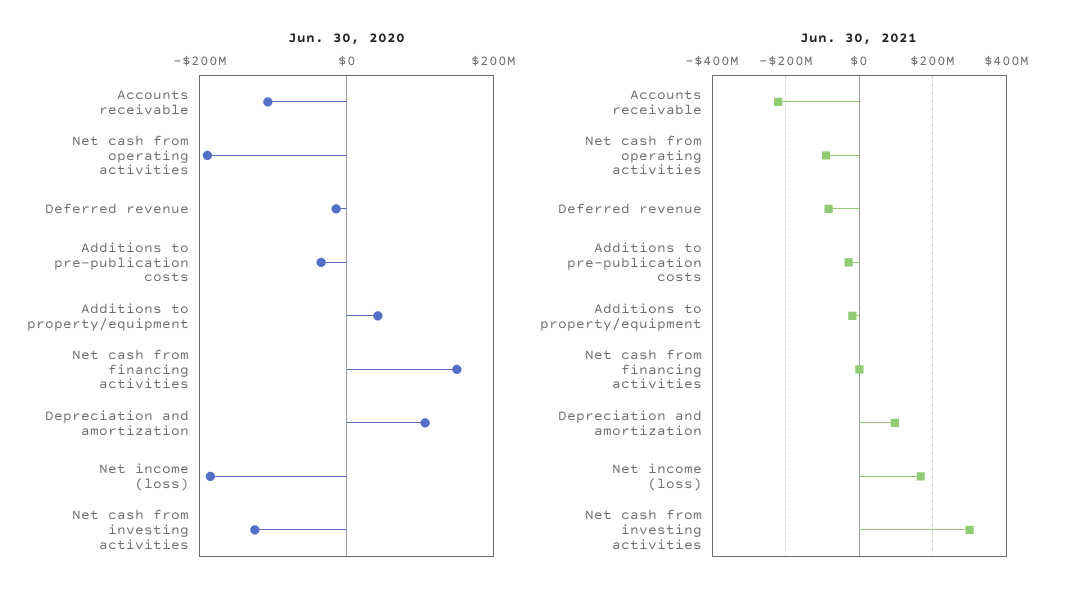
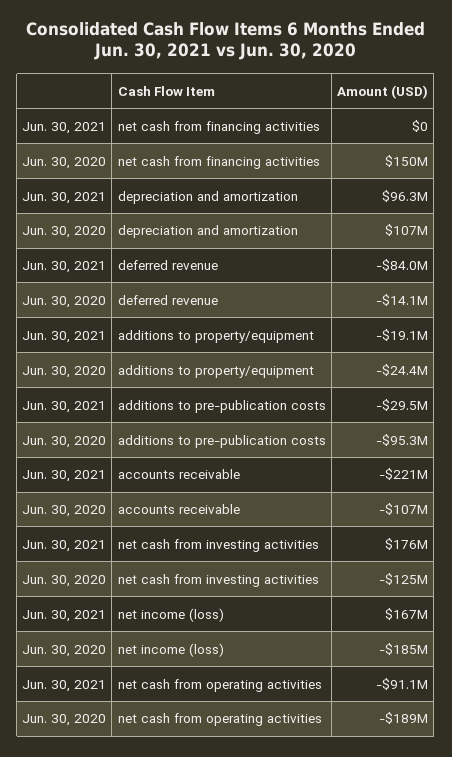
  {
    "Jun. 30, 2020": {
      "Accounts receivable": -107000000,
      "Net cash from operating activities": -189000000,
      "Deferred revenue": -14100000,
-     "Additions to pre-publication costs": -40000000,
+     "Additions to pre-publication costs": -95300000,
-     "Additions to property/equipment": 40000000,
+     "Additions to property/equipment": -24400000,
      "Net cash from financing activities": 150000000,
      "Depreciation and amortization": 107000000,
      "Net income (loss)": -185000000,
      "Net cash from investing activities": -125000000
    },
    "Jun. 30, 2021": {
      "Accounts receivable": -221000000,
      "Net cash from operating activities": -91100000,
      "Deferred revenue": -84000000,
      "Additions to pre-publication costs": -29500000,
      "Additions to property/equipment": -19100000,
      "Net cash from financing activities": 0,
      "Depreciation and amortization": 96300000,
      "Net income (loss)": 167000000,
-     "Net cash from investing activities": 300000000
+     "Net cash from investing activities": 176000000
    }
  }

